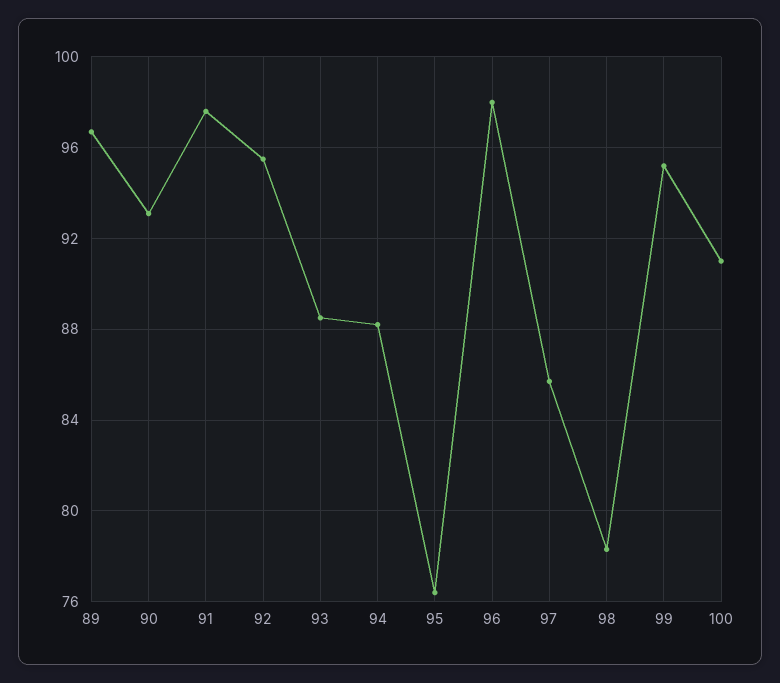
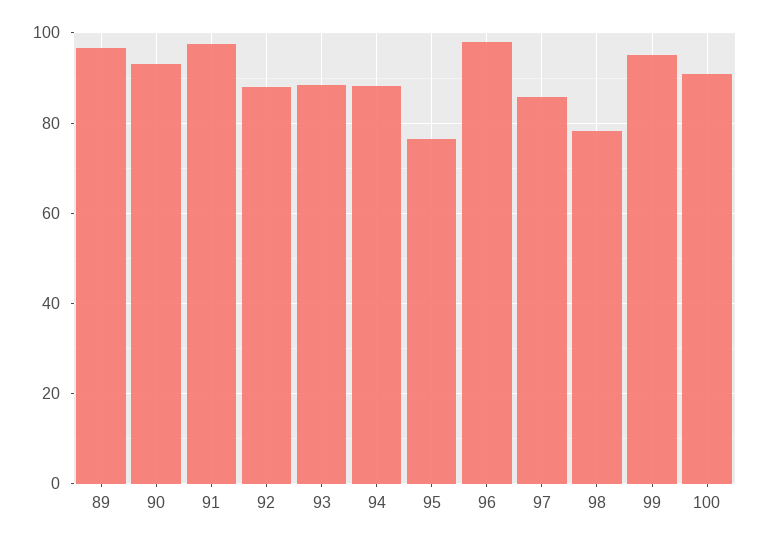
  {
    "89": 96.5,
    "90": 93,
    "91": 97.5,
-   "92": 95.5,
+   "92": 88,
    "93": 88.5,
    "94": 88,
    "95": 76.5,
    "96": 98,
    "97": 85.5,
    "98": 78.5,
    "99": 95,
    "100": 91
  }

